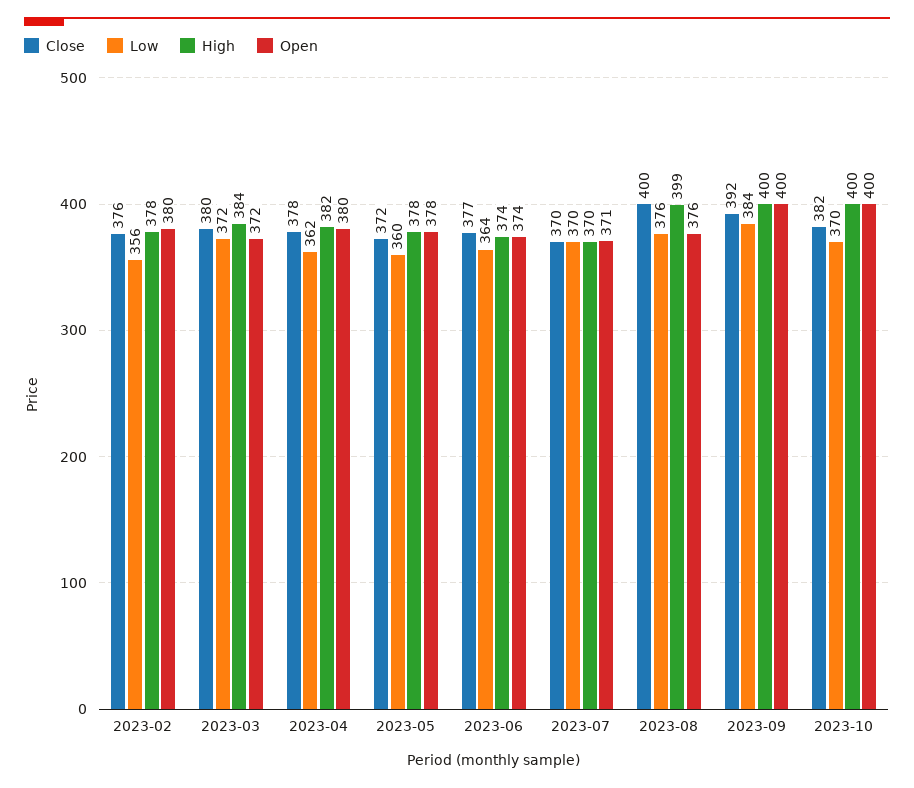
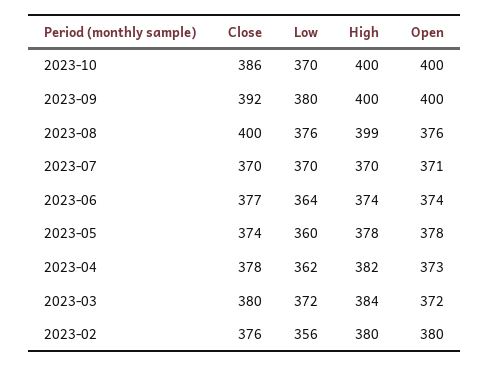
  {
    "Close": {
      "2023-02": 376,
      "2023-03": 380,
      "2023-04": 378,
-     "2023-05": 372,
+     "2023-05": 374,
      "2023-06": 377,
      "2023-07": 370,
      "2023-08": 400,
      "2023-09": 392,
-     "2023-10": 382
+     "2023-10": 386
    },
    "Low": {
      "2023-02": 356,
      "2023-03": 372,
      "2023-04": 362,
      "2023-05": 360,
      "2023-06": 364,
      "2023-07": 370,
      "2023-08": 376,
-     "2023-09": 384,
+     "2023-09": 380,
      "2023-10": 370
    },
    "High": {
-     "2023-02": 378,
+     "2023-02": 380,
      "2023-03": 384,
      "2023-04": 382,
      "2023-05": 378,
      "2023-06": 374,
      "2023-07": 370,
      "2023-08": 399,
      "2023-09": 400,
      "2023-10": 400
    },
    "Open": {
      "2023-02": 380,
      "2023-03": 372,
-     "2023-04": 380,
+     "2023-04": 373,
      "2023-05": 378,
      "2023-06": 374,
      "2023-07": 371,
      "2023-08": 376,
      "2023-09": 400,
      "2023-10": 400
    }
  }

